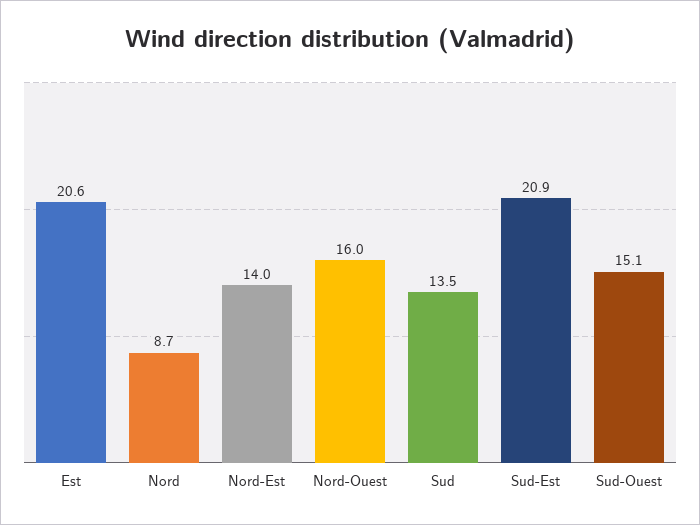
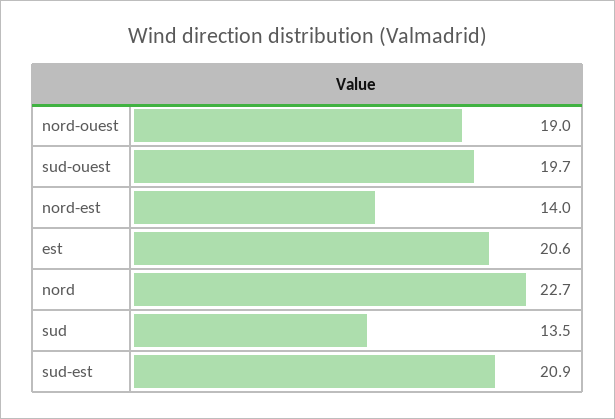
  {
    "Est": 20.6,
-   "Nord": 8.7,
+   "Nord": 22.7,
    "Nord-Est": 14,
-   "Nord-Ouest": 16,
+   "Nord-Ouest": 19,
    "Sud": 13.5,
    "Sud-Est": 20.9,
-   "Sud-Ouest": 15.1
+   "Sud-Ouest": 19.7
  }

